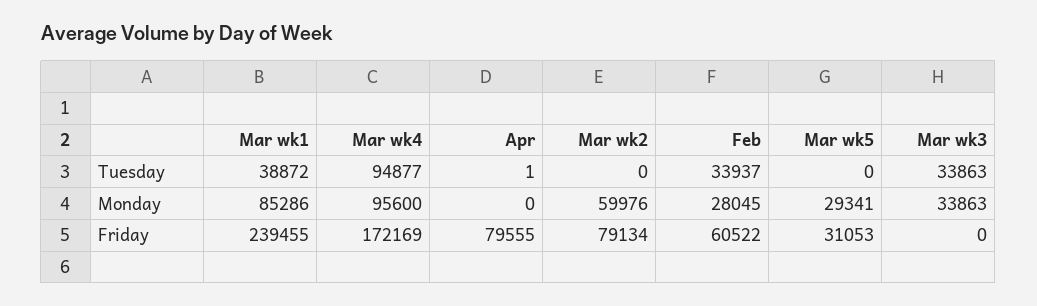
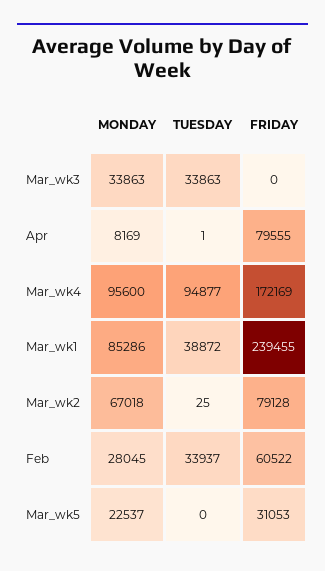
  {
    "Mar wk1": {
      "Tuesday": 38872,
      "Monday": 85286,
      "Friday": 239455
    },
    "Mar wk4": {
      "Tuesday": 94877,
      "Monday": 95600,
      "Friday": 172169
    },
    "Apr": {
      "Tuesday": 1,
-     "Monday": 0,
+     "Monday": 8169,
      "Friday": 79555
    },
    "Mar wk2": {
-     "Tuesday": 0,
+     "Tuesday": 25,
-     "Monday": 59976,
+     "Monday": 67018,
-     "Friday": 79134
+     "Friday": 79128
    },
    "Feb": {
      "Tuesday": 33937,
      "Monday": 28045,
      "Friday": 60522
    },
    "Mar wk5": {
      "Tuesday": 0,
-     "Monday": 29341,
+     "Monday": 22537,
      "Friday": 31053
    },
    "Mar wk3": {
      "Tuesday": 33863,
      "Monday": 33863,
      "Friday": 0
    }
  }

